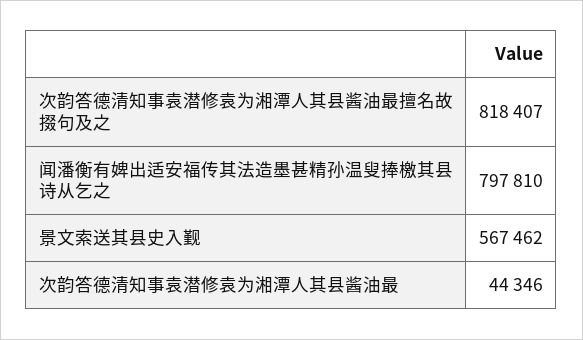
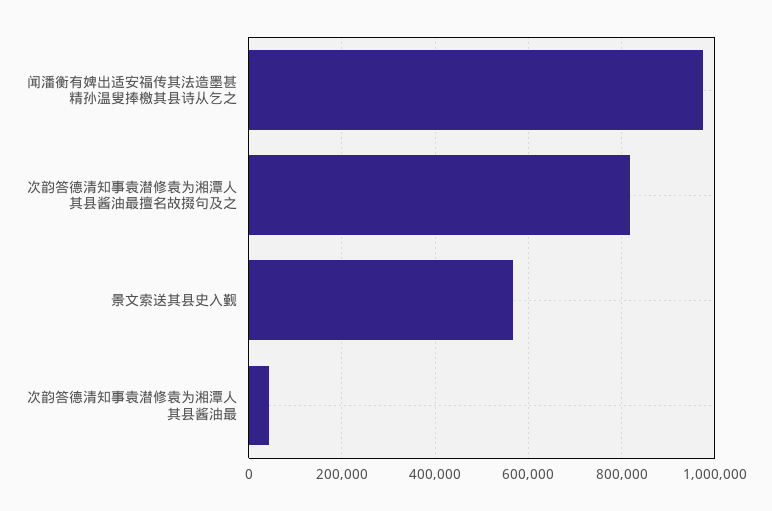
  {
    "次韵答德清知事袁潜修袁为湘潭人其县酱油最擅名故掇句及之": 818407,
-   "闻潘衡有婢出适安福传其法造墨甚精孙温叟捧檄其县诗从乞之": 797810,
+   "闻潘衡有婢出适安福传其法造墨甚精孙温叟捧檄其县诗从乞之": 980000,
    "景文索送其县史入觐": 567462,
    "次韵答德清知事袁潜修袁为湘潭人其县酱油最": 44346
  }

